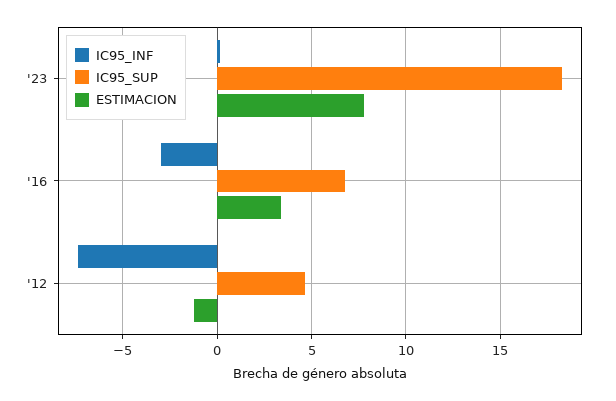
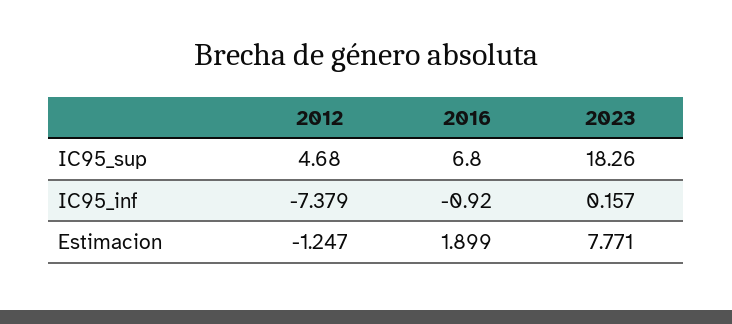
  {
    "IC95_INF": {
      "'23": 0.157,
-     "'16": -3,
+     "'16": -0.92,
      "'12": -7.379
    },
    "IC95_SUP": {
      "'23": 18.26,
      "'16": 6.8,
      "'12": 4.68
    },
    "ESTIMACION": {
      "'23": 7.771,
-     "'16": 3.5,
+     "'16": 1.899,
      "'12": -1.247
    }
  }

